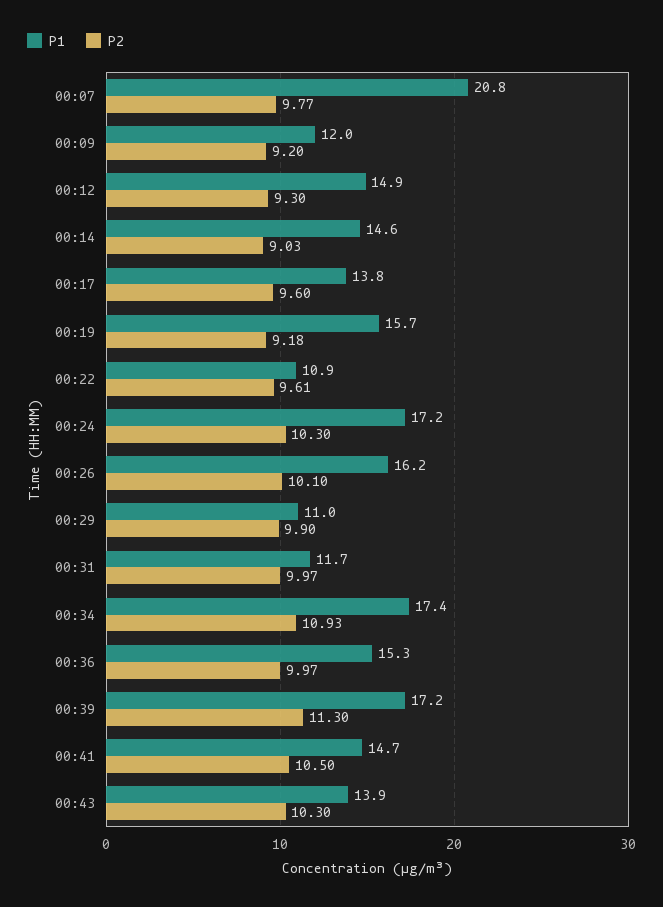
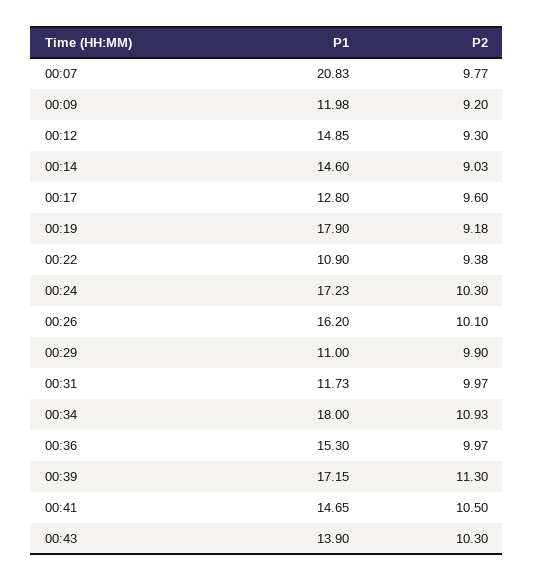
  {
    "P1": {
      "00:07": 20.83,
      "00:09": 11.98,
      "00:12": 14.85,
      "00:14": 14.6,
-     "00:17": 13.8,
+     "00:17": 12.8,
-     "00:19": 15.7,
+     "00:19": 17.9,
      "00:22": 10.9,
      "00:24": 17.23,
      "00:26": 16.2,
      "00:29": 11,
      "00:31": 11.73,
-     "00:34": 17.4,
+     "00:34": 18,
      "00:36": 15.3,
      "00:39": 17.15,
      "00:41": 14.65,
      "00:43": 13.9
    },
    "P2": {
      "00:07": 9.77,
      "00:09": 9.2,
      "00:12": 9.3,
      "00:14": 9.03,
      "00:17": 9.6,
      "00:19": 9.18,
-     "00:22": 9.61,
+     "00:22": 9.38,
      "00:24": 10.3,
      "00:26": 10.1,
      "00:29": 9.9,
      "00:31": 9.97,
      "00:34": 10.93,
      "00:36": 9.97,
      "00:39": 11.3,
      "00:41": 10.5,
      "00:43": 10.3
    }
  }

